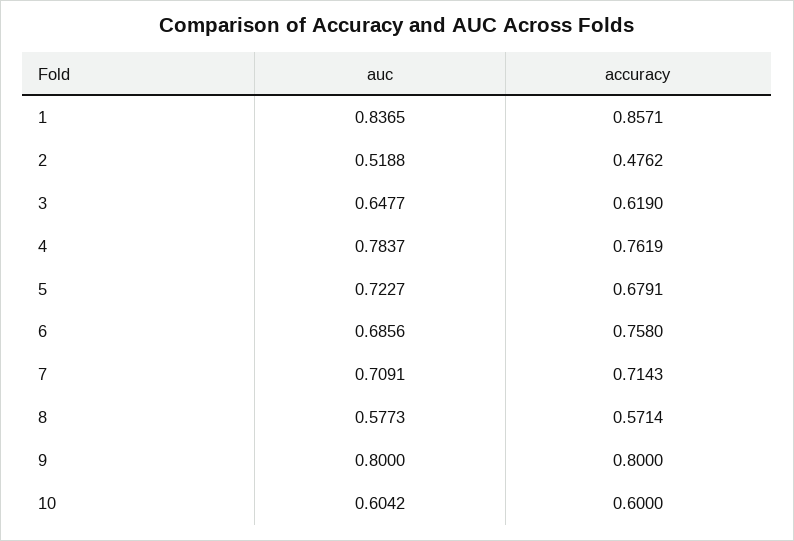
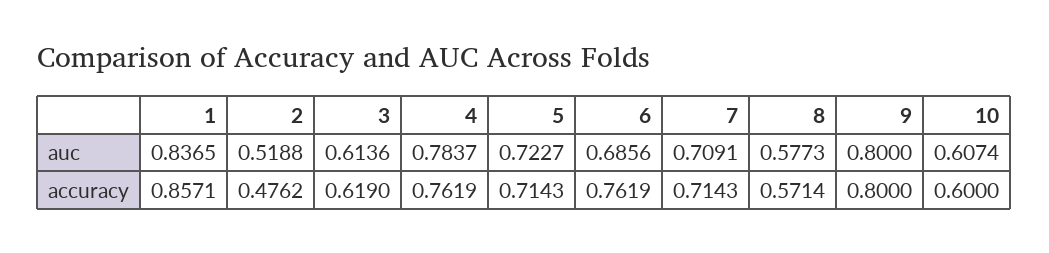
  {
    "auc": {
      "1": 0.8365,
      "2": 0.5188,
-     "3": 0.6477,
+     "3": 0.6136,
      "4": 0.7837,
      "5": 0.7227,
      "6": 0.6856,
      "7": 0.7091,
      "8": 0.5773,
      "9": 0.8,
-     "10": 0.6042
+     "10": 0.6074
    },
    "accuracy": {
      "1": 0.8571,
      "2": 0.4762,
      "3": 0.619,
      "4": 0.7619,
-     "5": 0.6791,
+     "5": 0.7143,
-     "6": 0.758,
+     "6": 0.7619,
      "7": 0.7143,
      "8": 0.5714,
      "9": 0.8,
      "10": 0.6
    }
  }

